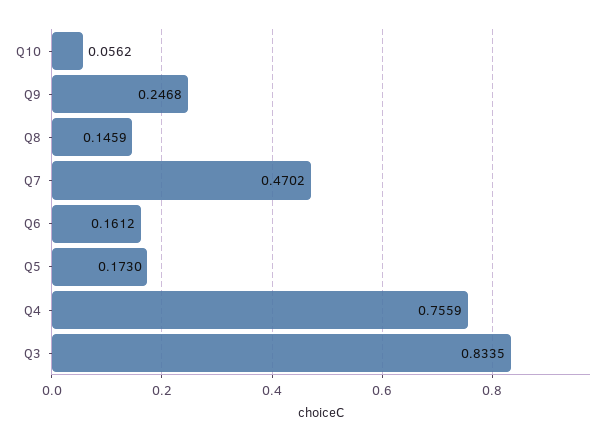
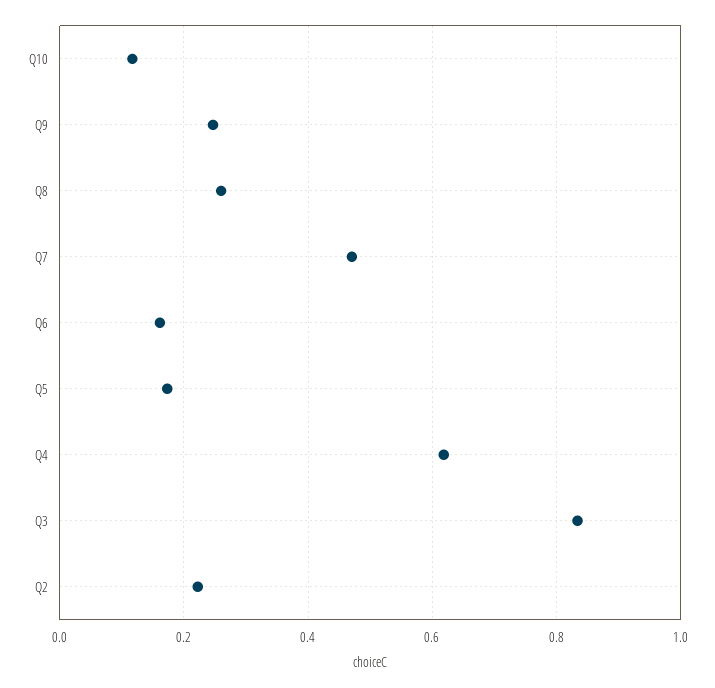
  {
-   "Q10": 0.0562,
+   "Q10": 0.12,
    "Q9": 0.2468,
-   "Q8": 0.1459,
+   "Q8": 0.26,
    "Q7": 0.4702,
    "Q6": 0.1612,
    "Q5": 0.173,
-   "Q4": 0.7559,
+   "Q4": 0.62,
-   "Q3": 0.8335
+   "Q3": 0.8335,
+   "Q2": 0.22
  }

